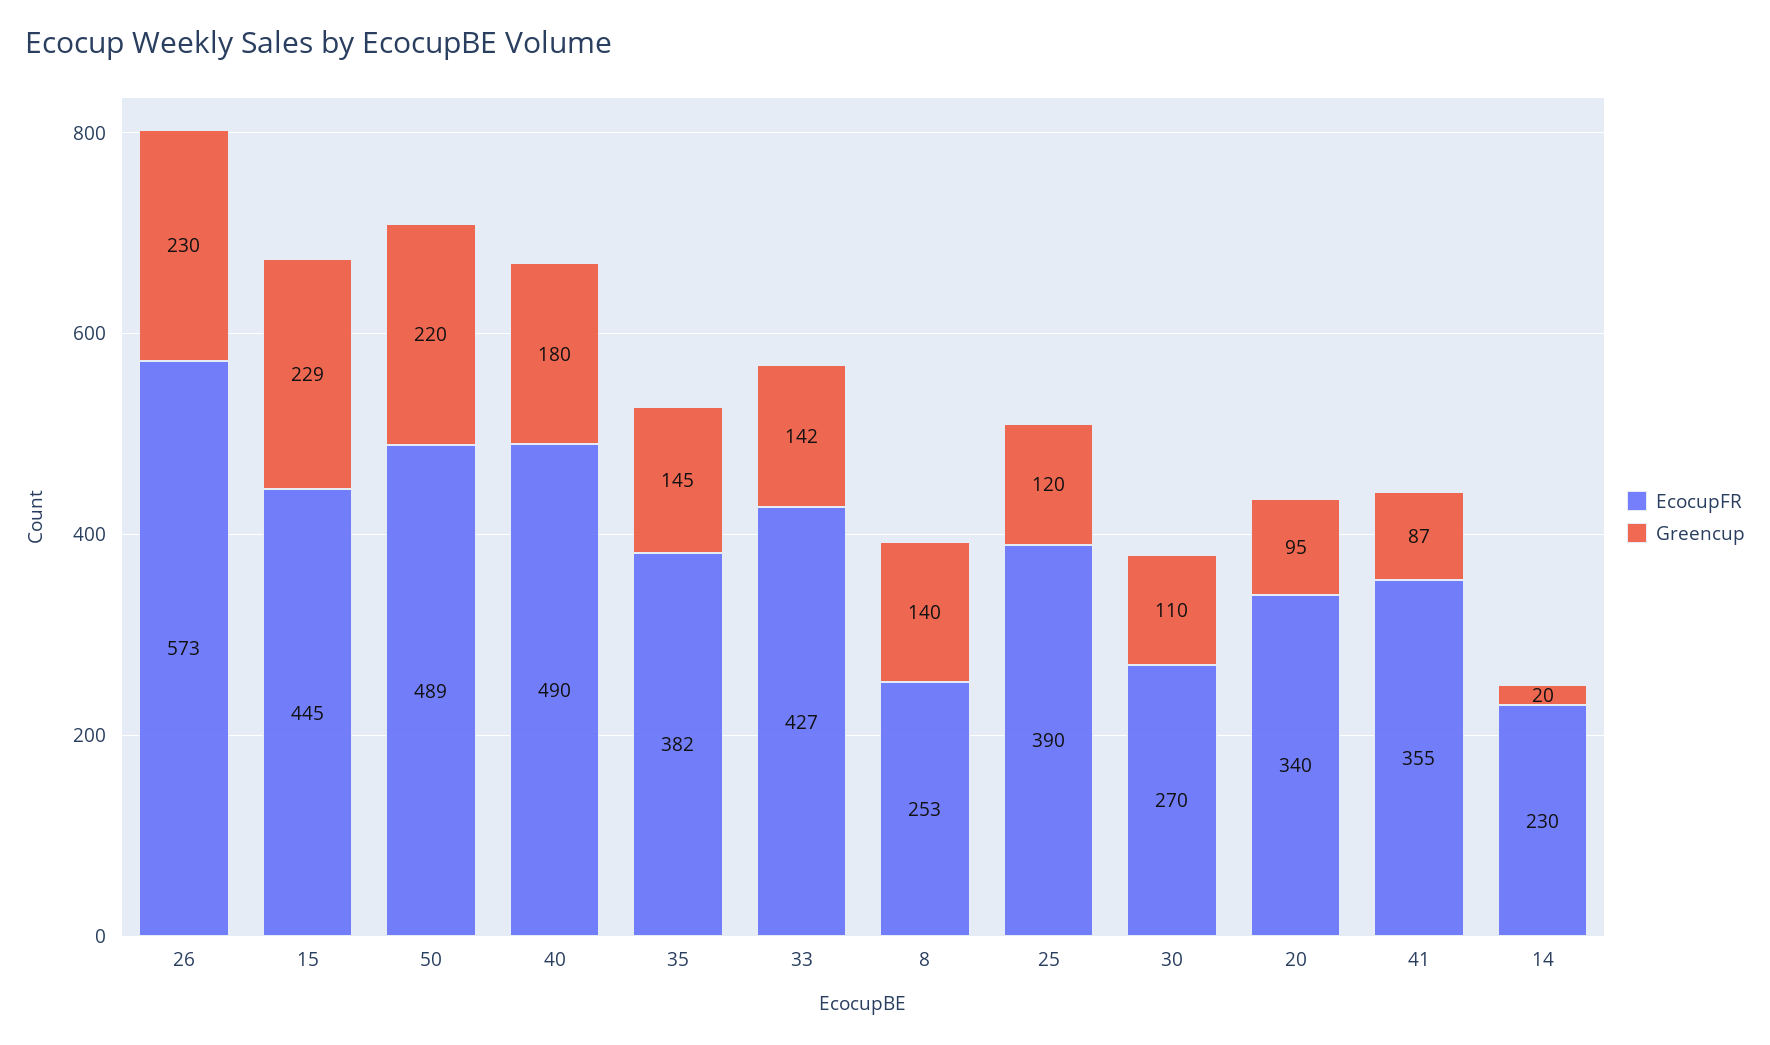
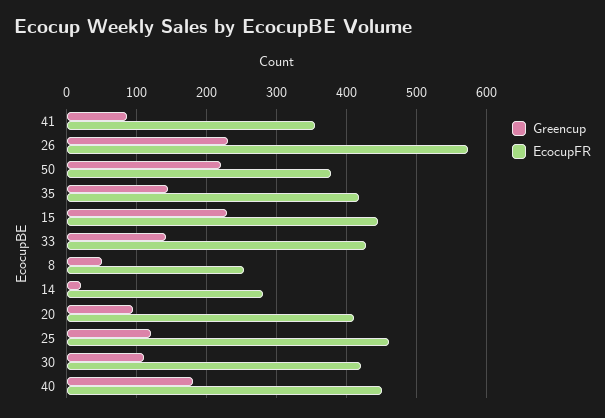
  {
    "EcocupFR": {
      "26": 573,
      "15": 445,
-     "50": 489,
+     "50": 380,
-     "40": 490,
+     "40": 450,
-     "35": 382,
+     "35": 420,
      "33": 427,
      "8": 253,
-     "25": 390,
+     "25": 460,
-     "30": 270,
+     "30": 420,
-     "20": 340,
+     "20": 410,
      "41": 355,
-     "14": 230
+     "14": 280
    },
    "Greencup": {
      "26": 230,
      "15": 229,
      "50": 220,
      "40": 180,
      "35": 145,
      "33": 142,
-     "8": 140,
+     "8": 50,
      "25": 120,
      "30": 110,
      "20": 95,
      "41": 87,
      "14": 20
    }
  }

